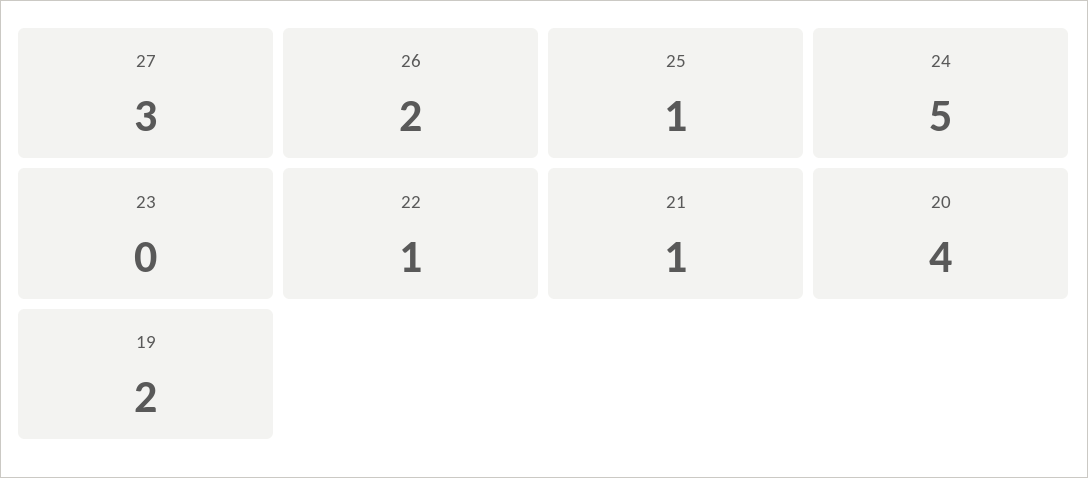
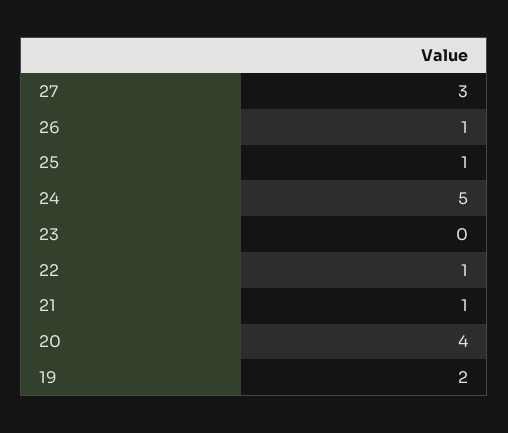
  {
    "27": 3,
-   "26": 2,
+   "26": 1,
    "25": 1,
    "24": 5,
    "23": 0,
    "22": 1,
    "21": 1,
    "20": 4,
    "19": 2
  }

